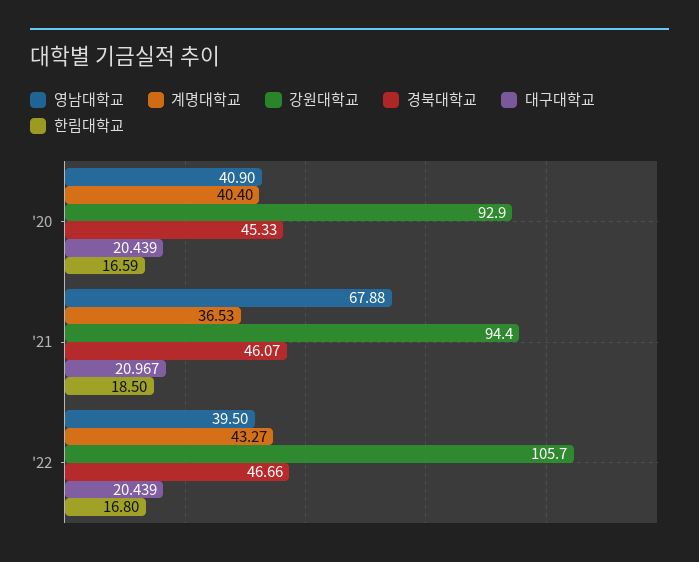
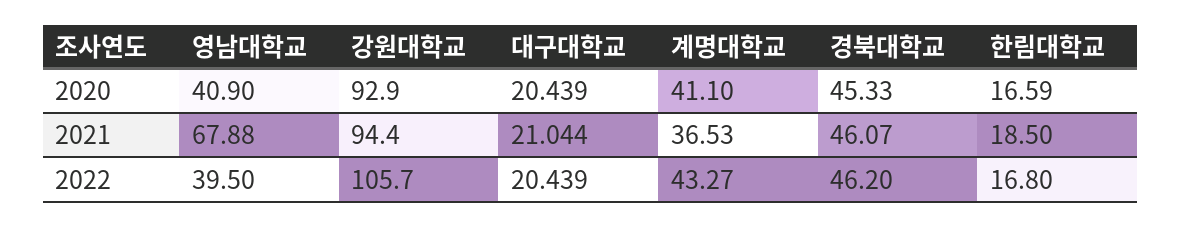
  {
    "영남대학교": {
      "'20": 40.9,
      "'21": 67.88,
      "'22": 39.5
    },
    "계명대학교": {
-     "'20": 40.4,
+     "'20": 41.1,
      "'21": 36.53,
      "'22": 43.27
    },
    "강원대학교": {
      "'20": 92.9,
      "'21": 94.4,
      "'22": 105.7
    },
    "경북대학교": {
      "'20": 45.33,
      "'21": 46.07,
-     "'22": 46.66
+     "'22": 46.2
    },
    "대구대학교": {
      "'20": 20.439,
-     "'21": 20.967,
+     "'21": 21.044,
      "'22": 20.439
    },
    "한림대학교": {
      "'20": 16.59,
      "'21": 18.5,
      "'22": 16.8
    }
  }

